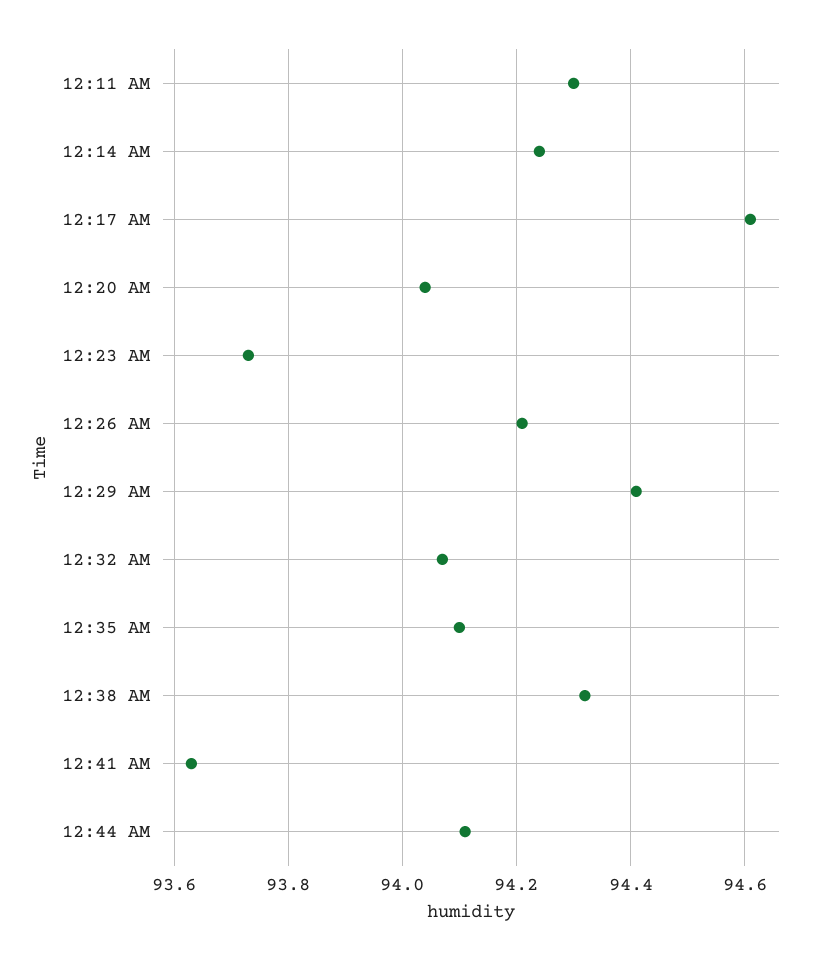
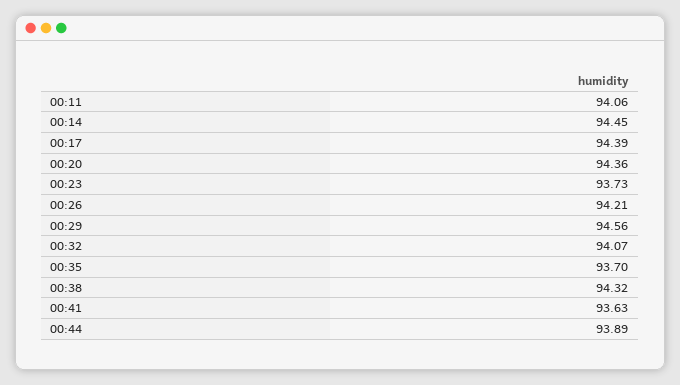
  {
-   "12:11 AM": 94.3,
+   "12:11 AM": 94.06,
-   "12:14 AM": 94.25,
+   "12:14 AM": 94.45,
-   "12:17 AM": 94.6,
+   "12:17 AM": 94.39,
-   "12:20 AM": 94.05,
+   "12:20 AM": 94.36,
    "12:23 AM": 93.73,
    "12:26 AM": 94.21,
-   "12:29 AM": 94.4,
+   "12:29 AM": 94.56,
    "12:32 AM": 94.07,
-   "12:35 AM": 94.1,
+   "12:35 AM": 93.7,
    "12:38 AM": 94.32,
    "12:41 AM": 93.63,
-   "12:44 AM": 94.1
+   "12:44 AM": 93.89
  }

